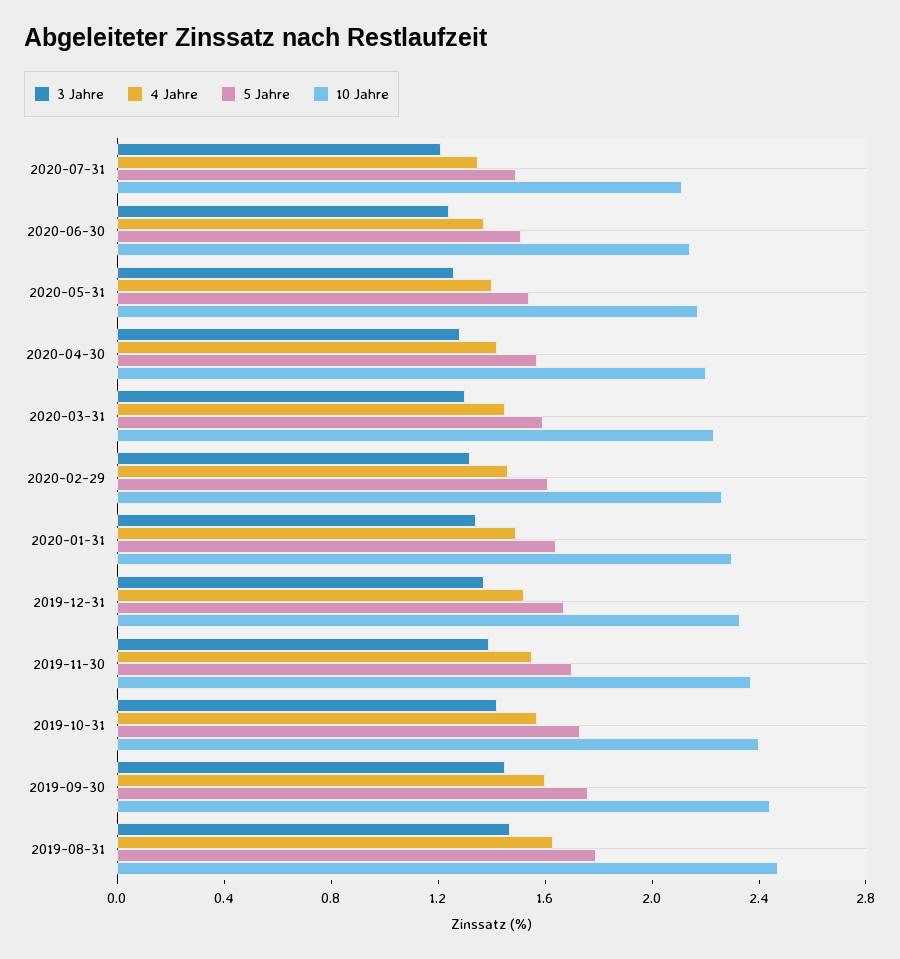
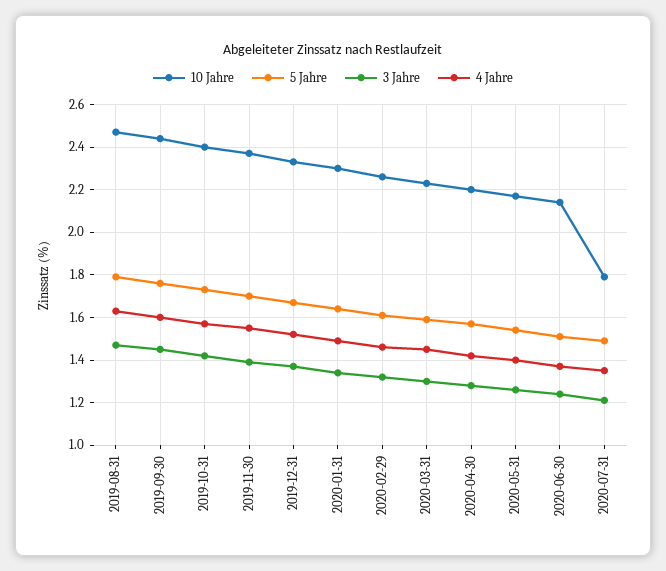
  {
    "3 Jahre": {
      "2020-07-31": 1.2,
      "2020-06-30": 1.25,
      "2020-05-31": 1.25,
      "2020-04-30": 1.3,
      "2020-03-31": 1.3,
      "2020-02-29": 1.3,
      "2020-01-31": 1.35,
      "2019-12-31": 1.35,
      "2019-11-30": 1.4,
      "2019-10-31": 1.4,
      "2019-09-30": 1.45,
      "2019-08-31": 1.45
    },
    "4 Jahre": {
      "2020-07-31": 1.35,
      "2020-06-30": 1.35,
      "2020-05-31": 1.4,
      "2020-04-30": 1.4,
      "2020-03-31": 1.45,
      "2020-02-29": 1.45,
      "2020-01-31": 1.5,
      "2019-12-31": 1.5,
      "2019-11-30": 1.55,
      "2019-10-31": 1.55,
      "2019-09-30": 1.6,
      "2019-08-31": 1.65
    },
    "5 Jahre": {
      "2020-07-31": 1.5,
      "2020-06-30": 1.5,
      "2020-05-31": 1.55,
      "2020-04-30": 1.55,
      "2020-03-31": 1.6,
      "2020-02-29": 1.6,
      "2020-01-31": 1.65,
      "2019-12-31": 1.65,
      "2019-11-30": 1.7,
      "2019-10-31": 1.75,
      "2019-09-30": 1.75,
      "2019-08-31": 1.8
    },
    "10 Jahre": {
-     "2020-07-31": 2.1,
+     "2020-07-31": 1.8,
      "2020-06-30": 2.15,
      "2020-05-31": 2.15,
      "2020-04-30": 2.2,
      "2020-03-31": 2.25,
      "2020-02-29": 2.25,
      "2020-01-31": 2.3,
      "2019-12-31": 2.35,
      "2019-11-30": 2.35,
      "2019-10-31": 2.4,
      "2019-09-30": 2.45,
      "2019-08-31": 2.45
    }
  }

